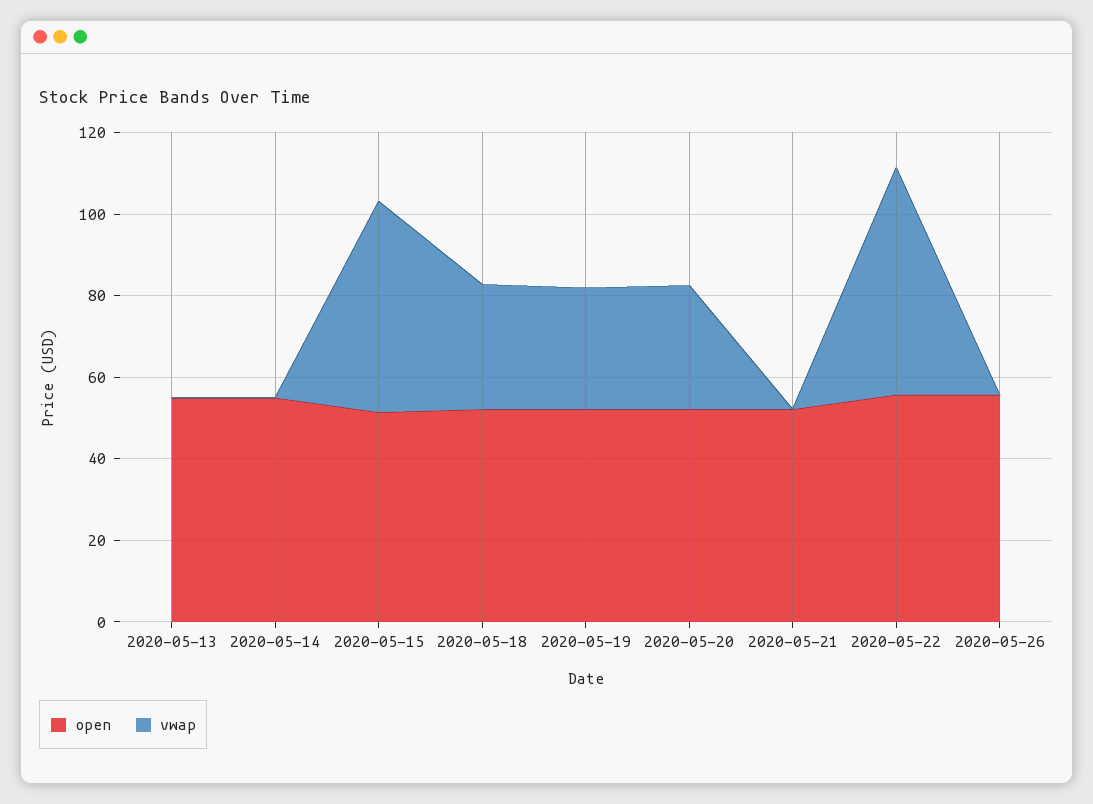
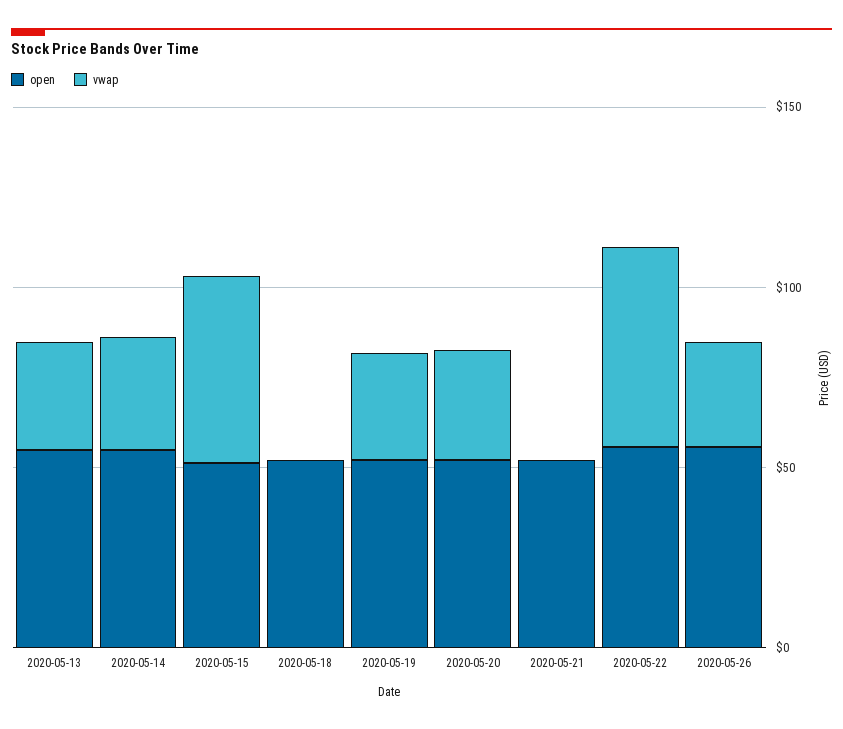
  {
    "open": {
      "2020-05-13": 55,
      "2020-05-14": 55,
      "2020-05-15": 50,
      "2020-05-18": 50,
      "2020-05-19": 50,
      "2020-05-20": 50,
      "2020-05-21": 50,
      "2020-05-22": 55,
      "2020-05-26": 55
    },
    "vwap": {
-     "2020-05-13": 0,
+     "2020-05-13": 30,
-     "2020-05-14": 0,
+     "2020-05-14": 30,
      "2020-05-15": 50,
-     "2020-05-18": 30,
+     "2020-05-18": 0,
      "2020-05-19": 30,
      "2020-05-20": 30,
      "2020-05-21": 0,
      "2020-05-22": 55,
-     "2020-05-26": 0
+     "2020-05-26": 30
    }
  }

